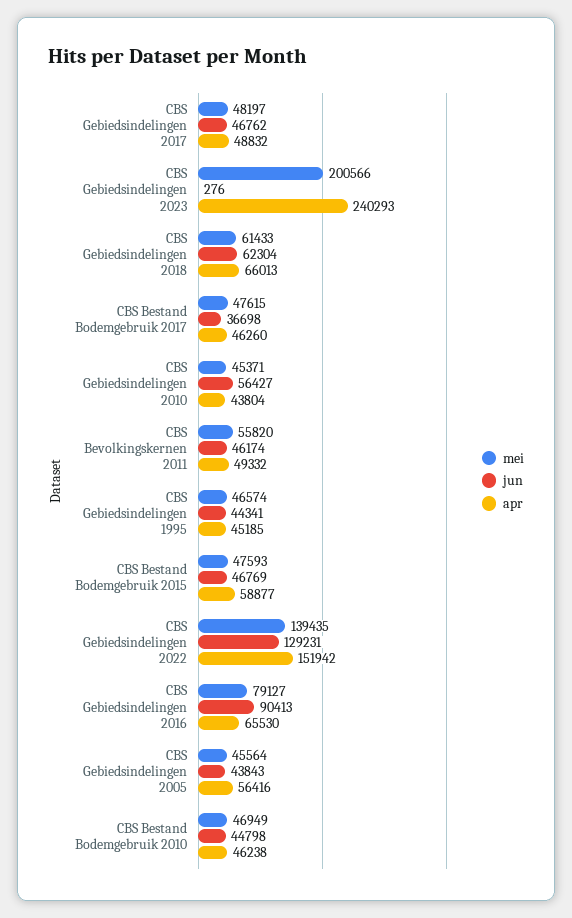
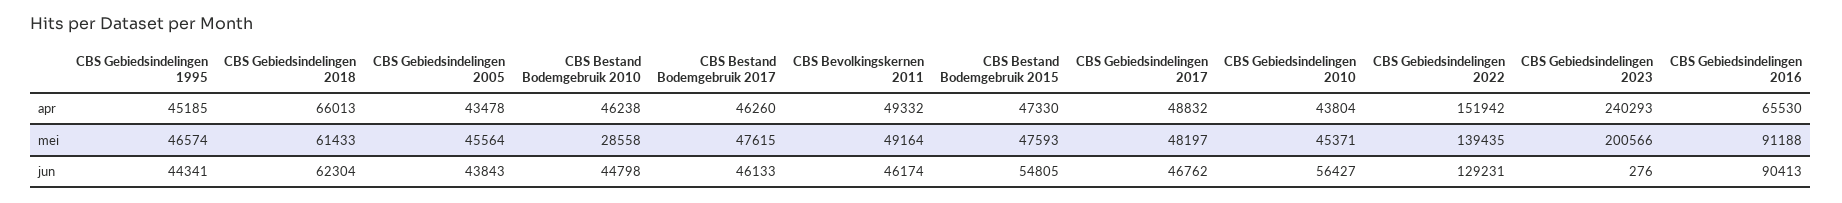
  {
    "mei": {
      "CBS Gebiedsindelingen 2017": 48197,
      "CBS Gebiedsindelingen 2023": 200566,
      "CBS Gebiedsindelingen 2018": 61433,
      "CBS Bestand Bodemgebruik 2017": 47615,
      "CBS Gebiedsindelingen 2010": 45371,
-     "CBS Bevolkingskernen 2011": 55820,
+     "CBS Bevolkingskernen 2011": 49164,
      "CBS Gebiedsindelingen 1995": 46574,
      "CBS Bestand Bodemgebruik 2015": 47593,
      "CBS Gebiedsindelingen 2022": 139435,
-     "CBS Gebiedsindelingen 2016": 79127,
+     "CBS Gebiedsindelingen 2016": 91188,
      "CBS Gebiedsindelingen 2005": 45564,
-     "CBS Bestand Bodemgebruik 2010": 46949
+     "CBS Bestand Bodemgebruik 2010": 28558
    },
    "jun": {
      "CBS Gebiedsindelingen 2017": 46762,
      "CBS Gebiedsindelingen 2023": 276,
      "CBS Gebiedsindelingen 2018": 62304,
-     "CBS Bestand Bodemgebruik 2017": 36698,
+     "CBS Bestand Bodemgebruik 2017": 46133,
      "CBS Gebiedsindelingen 2010": 56427,
      "CBS Bevolkingskernen 2011": 46174,
      "CBS Gebiedsindelingen 1995": 44341,
-     "CBS Bestand Bodemgebruik 2015": 46769,
+     "CBS Bestand Bodemgebruik 2015": 54805,
      "CBS Gebiedsindelingen 2022": 129231,
      "CBS Gebiedsindelingen 2016": 90413,
      "CBS Gebiedsindelingen 2005": 43843,
      "CBS Bestand Bodemgebruik 2010": 44798
    },
    "apr": {
      "CBS Gebiedsindelingen 2017": 48832,
      "CBS Gebiedsindelingen 2023": 240293,
      "CBS Gebiedsindelingen 2018": 66013,
      "CBS Bestand Bodemgebruik 2017": 46260,
      "CBS Gebiedsindelingen 2010": 43804,
      "CBS Bevolkingskernen 2011": 49332,
      "CBS Gebiedsindelingen 1995": 45185,
-     "CBS Bestand Bodemgebruik 2015": 58877,
+     "CBS Bestand Bodemgebruik 2015": 47330,
      "CBS Gebiedsindelingen 2022": 151942,
      "CBS Gebiedsindelingen 2016": 65530,
-     "CBS Gebiedsindelingen 2005": 56416,
+     "CBS Gebiedsindelingen 2005": 43478,
      "CBS Bestand Bodemgebruik 2010": 46238
    }
  }

